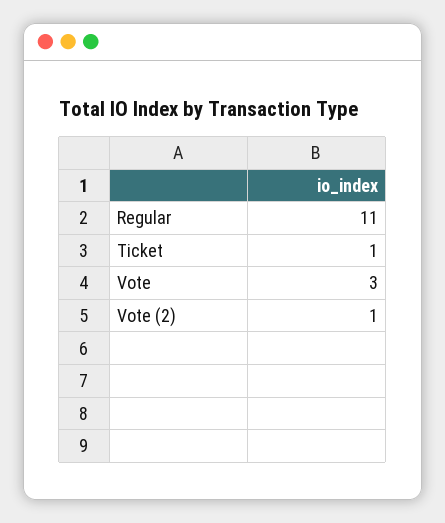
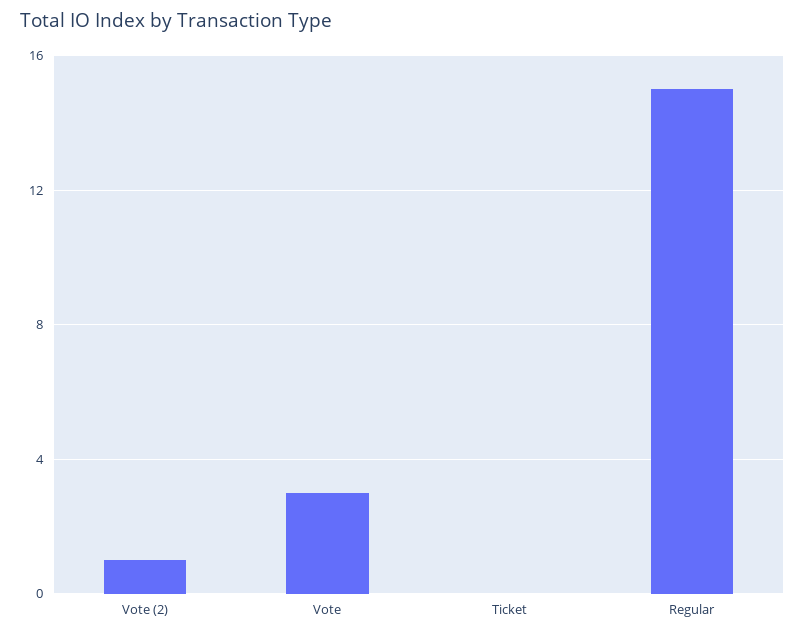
  {
-   "Regular": 11,
+   "Regular": 15,
-   "Ticket": 1,
+   "Ticket": 0,
    "Vote": 3,
    "Vote (2)": 1
  }

